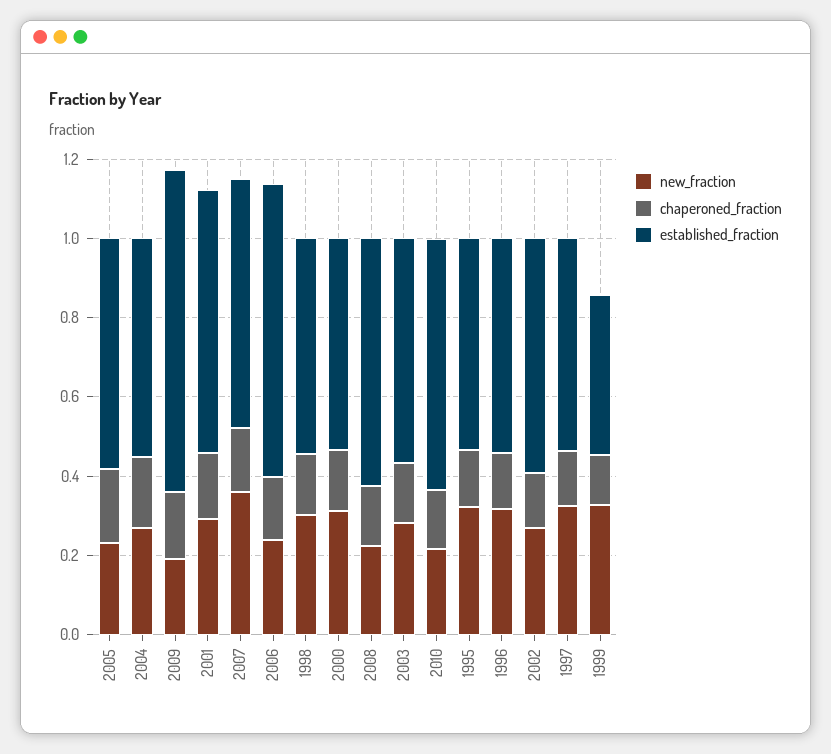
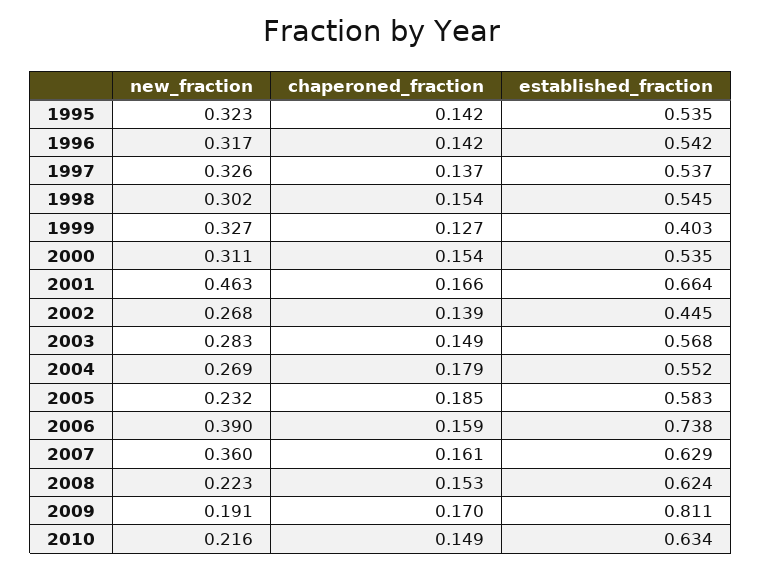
  {
    "new_fraction": {
      "2005": 0.232,
      "2004": 0.269,
      "2009": 0.191,
-     "2001": 0.3,
+     "2001": 0.463,
      "2007": 0.36,
-     "2006": 0.25,
+     "2006": 0.39,
      "1998": 0.302,
      "2000": 0.311,
      "2008": 0.223,
      "2003": 0.283,
      "2010": 0.216,
      "1995": 0.323,
      "1996": 0.317,
      "2002": 0.268,
      "1997": 0.326,
      "1999": 0.327
    },
    "chaperoned_fraction": {
      "2005": 0.185,
      "2004": 0.179,
      "2009": 0.17,
      "2001": 0.166,
      "2007": 0.161,
      "2006": 0.159,
      "1998": 0.154,
      "2000": 0.154,
      "2008": 0.153,
      "2003": 0.149,
      "2010": 0.149,
      "1995": 0.142,
      "1996": 0.142,
      "2002": 0.139,
      "1997": 0.137,
      "1999": 0.127
    },
    "established_fraction": {
      "2005": 0.583,
      "2004": 0.552,
      "2009": 0.811,
      "2001": 0.664,
      "2007": 0.629,
      "2006": 0.738,
      "1998": 0.545,
      "2000": 0.535,
      "2008": 0.624,
      "2003": 0.568,
      "2010": 0.634,
      "1995": 0.535,
      "1996": 0.542,
-     "2002": 0.6,
+     "2002": 0.445,
      "1997": 0.537,
      "1999": 0.403
    }
  }

